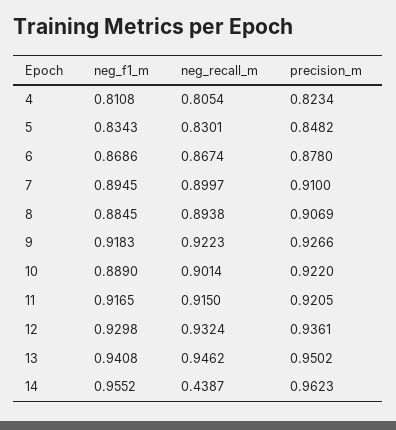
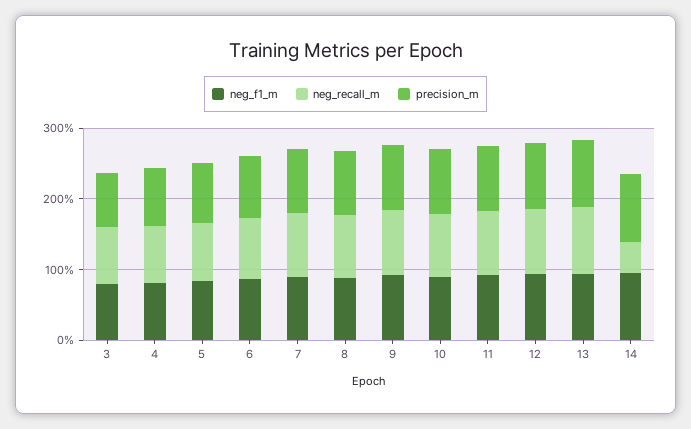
  {
    "neg_f1_m": {
      "4": 0.8108,
      "5": 0.8343,
      "6": 0.8686,
      "7": 0.8945,
      "8": 0.8845,
      "9": 0.9183,
      "10": 0.889,
      "11": 0.9165,
      "12": 0.9298,
      "13": 0.9408,
-     "14": 0.9552
+     "14": 0.9552,
+     "3": 0.8
    },
    "neg_recall_m": {
      "4": 0.8054,
      "5": 0.8301,
      "6": 0.8674,
      "7": 0.8997,
      "8": 0.8938,
      "9": 0.9223,
      "10": 0.9014,
      "11": 0.915,
      "12": 0.9324,
      "13": 0.9462,
-     "14": 0.4387
+     "14": 0.4387,
+     "3": 0.8
    },
    "precision_m": {
      "4": 0.8234,
      "5": 0.8482,
      "6": 0.878,
      "7": 0.91,
      "8": 0.9069,
      "9": 0.9266,
      "10": 0.922,
      "11": 0.9205,
      "12": 0.9361,
      "13": 0.9502,
-     "14": 0.9623
+     "14": 0.9623,
+     "3": 0.8
    }
  }

